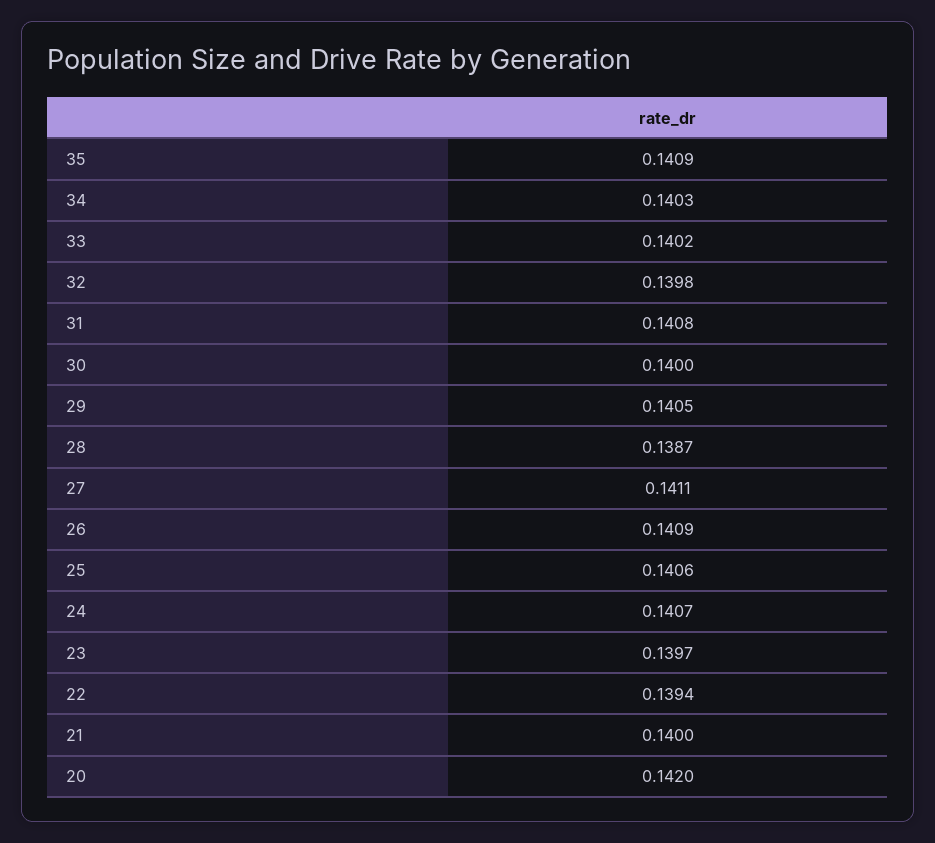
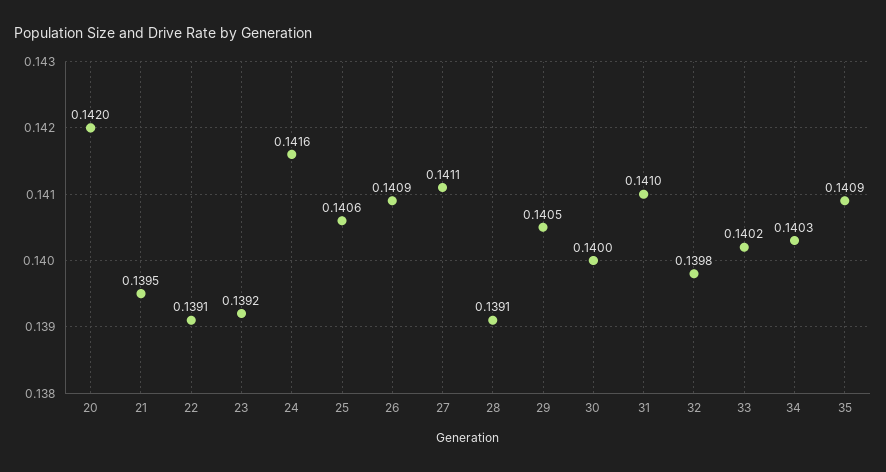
  {
    "35": 0.1409,
    "34": 0.1403,
    "33": 0.1402,
    "32": 0.1398,
-   "31": 0.1408,
+   "31": 0.141,
    "30": 0.14,
    "29": 0.1405,
-   "28": 0.1387,
+   "28": 0.1391,
    "27": 0.1411,
    "26": 0.1409,
    "25": 0.1406,
-   "24": 0.1407,
+   "24": 0.1416,
-   "23": 0.1397,
+   "23": 0.1392,
-   "22": 0.1394,
+   "22": 0.1391,
-   "21": 0.14,
+   "21": 0.1395,
    "20": 0.142
  }

